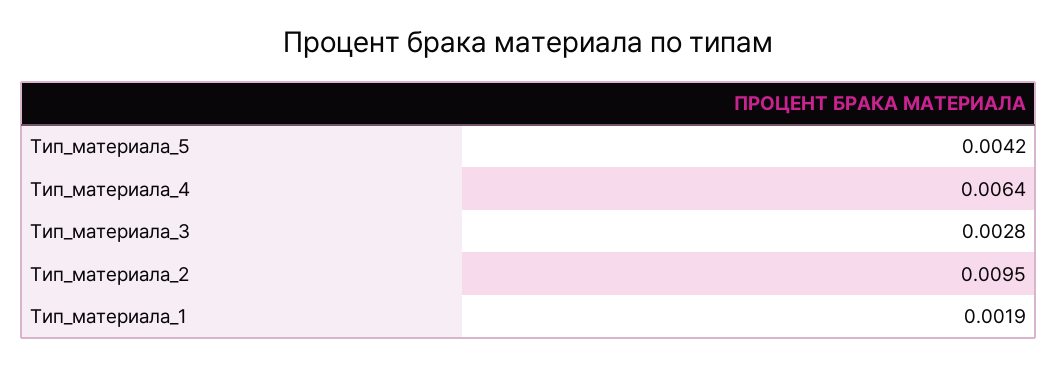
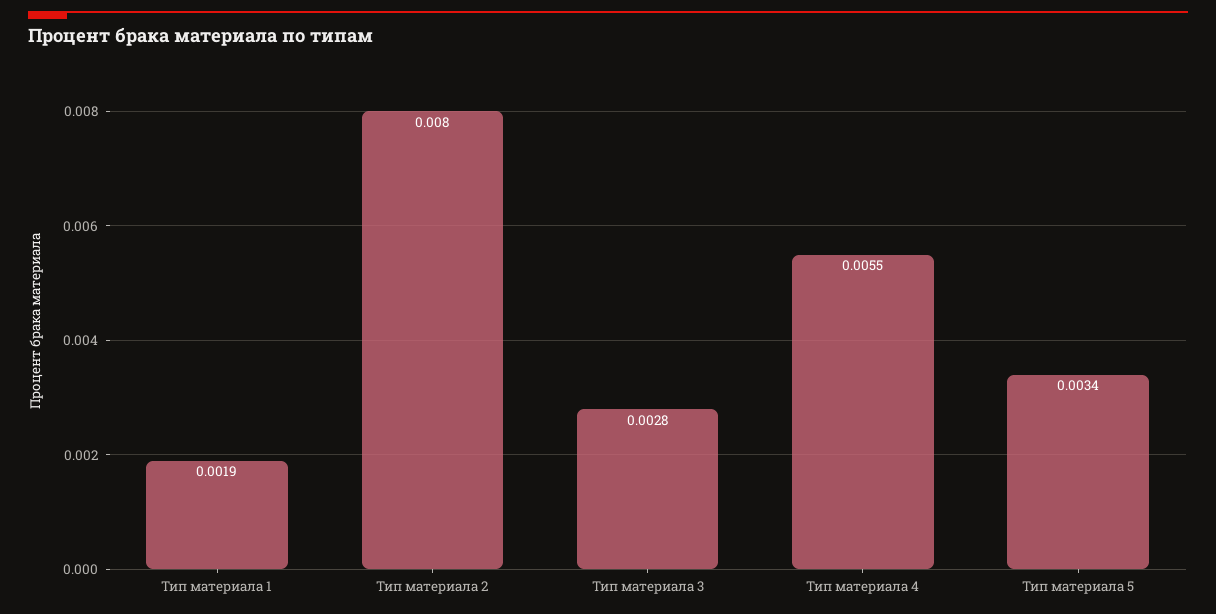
  {
-   "Тип_материала_5": 0.0042,
+   "Тип_материала_5": 0.0034,
-   "Тип_материала_4": 0.0064,
+   "Тип_материала_4": 0.0055,
    "Тип_материала_3": 0.0028,
-   "Тип_материала_2": 0.0095,
+   "Тип_материала_2": 0.008,
    "Тип_материала_1": 0.0019
  }

